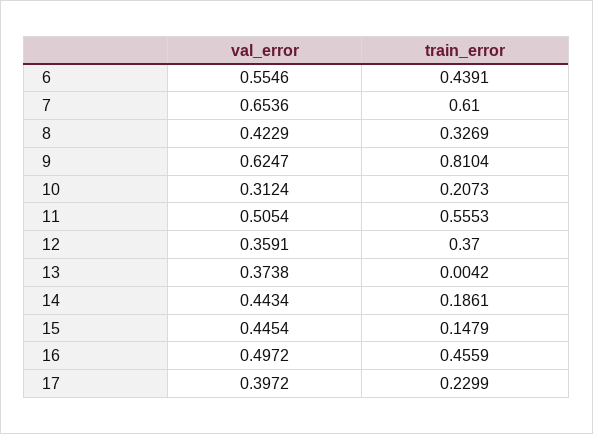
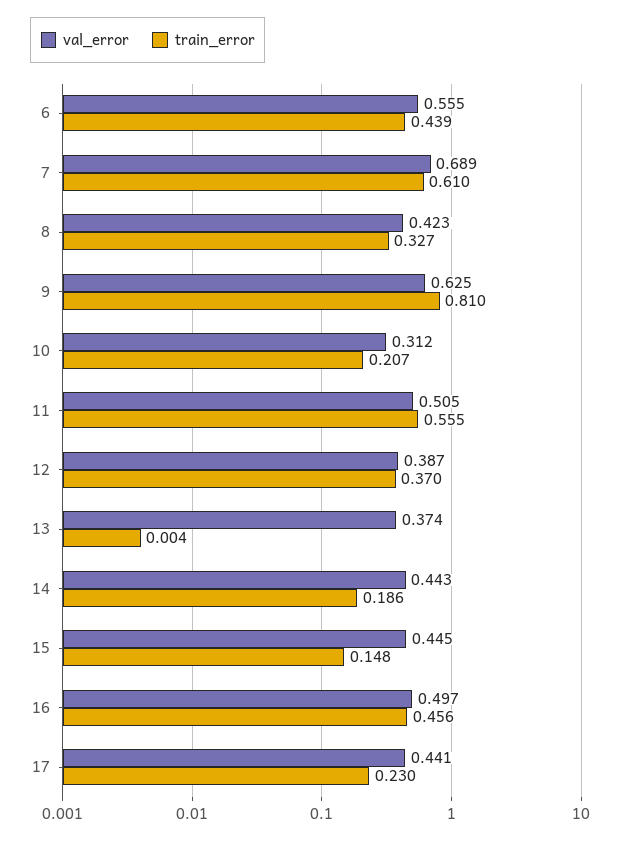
  {
    "val_error": {
      "6": 0.5546,
-     "7": 0.6536,
+     "7": 0.689,
      "8": 0.4229,
      "9": 0.6247,
      "10": 0.3124,
      "11": 0.5054,
-     "12": 0.3591,
+     "12": 0.387,
      "13": 0.3738,
      "14": 0.4434,
      "15": 0.4454,
      "16": 0.4972,
-     "17": 0.3972
+     "17": 0.441
    },
    "train_error": {
      "6": 0.4391,
      "7": 0.61,
      "8": 0.3269,
      "9": 0.8104,
      "10": 0.2073,
      "11": 0.5553,
      "12": 0.37,
      "13": 0.0042,
      "14": 0.1861,
      "15": 0.1479,
      "16": 0.4559,
      "17": 0.2299
    }
  }

